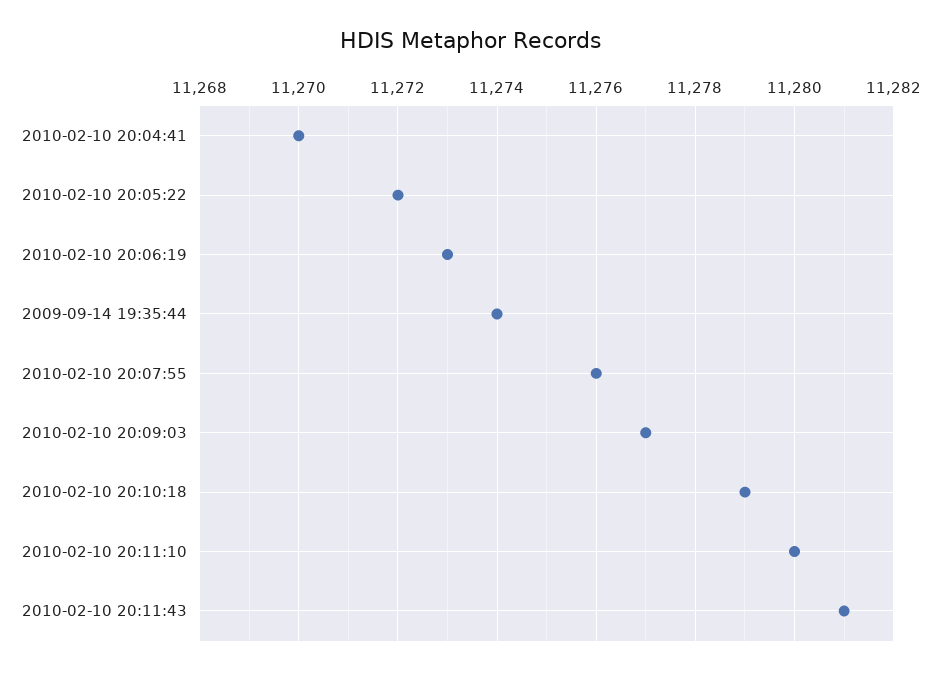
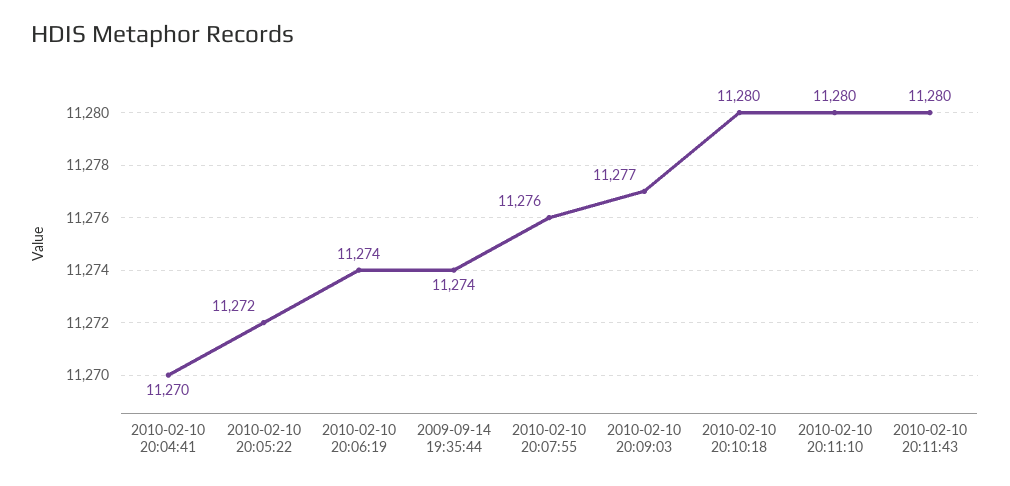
  {
    "2010-02-10 20:04:41": 11270,
    "2010-02-10 20:05:22": 11272,
-   "2010-02-10 20:06:19": 11273,
+   "2010-02-10 20:06:19": 11274,
    "2009-09-14 19:35:44": 11274,
    "2010-02-10 20:07:55": 11276,
    "2010-02-10 20:09:03": 11277,
-   "2010-02-10 20:10:18": 11279,
+   "2010-02-10 20:10:18": 11280,
    "2010-02-10 20:11:10": 11280,
-   "2010-02-10 20:11:43": 11281
+   "2010-02-10 20:11:43": 11280
  }

